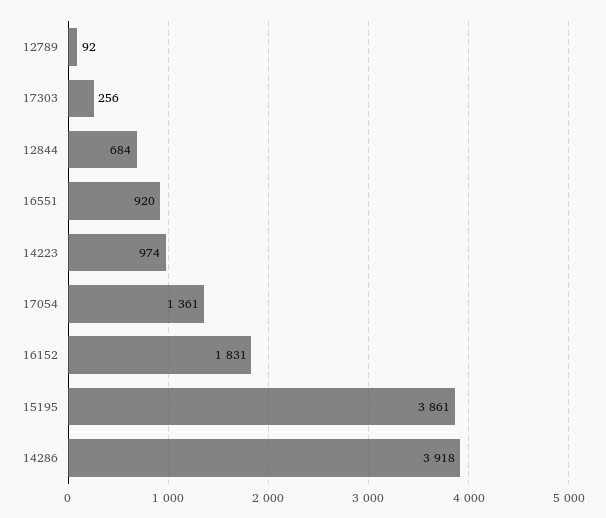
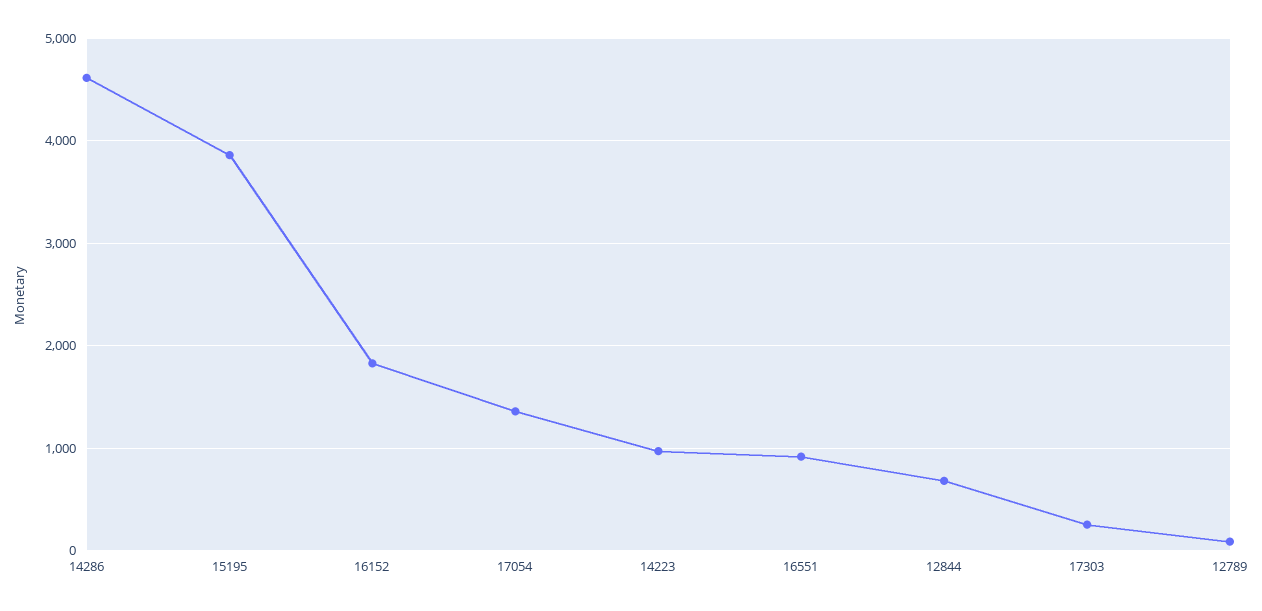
  {
    "12789": 92,
    "17303": 256,
    "12844": 684,
    "16551": 920,
    "14223": 974,
    "17054": 1361,
    "16152": 1831,
    "15195": 3861,
-   "14286": 3918
+   "14286": 4600
  }

